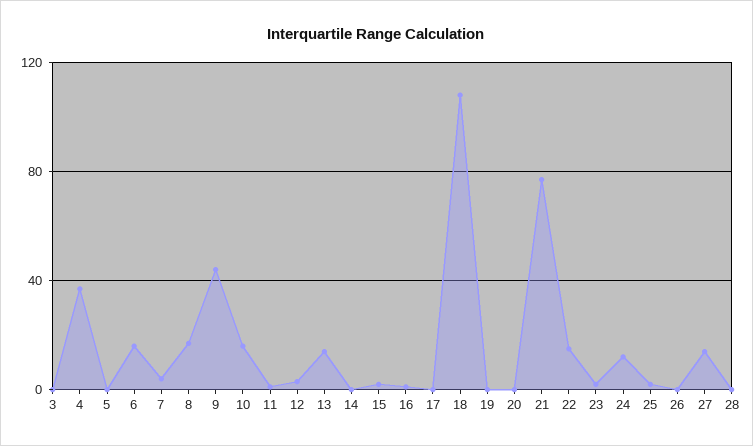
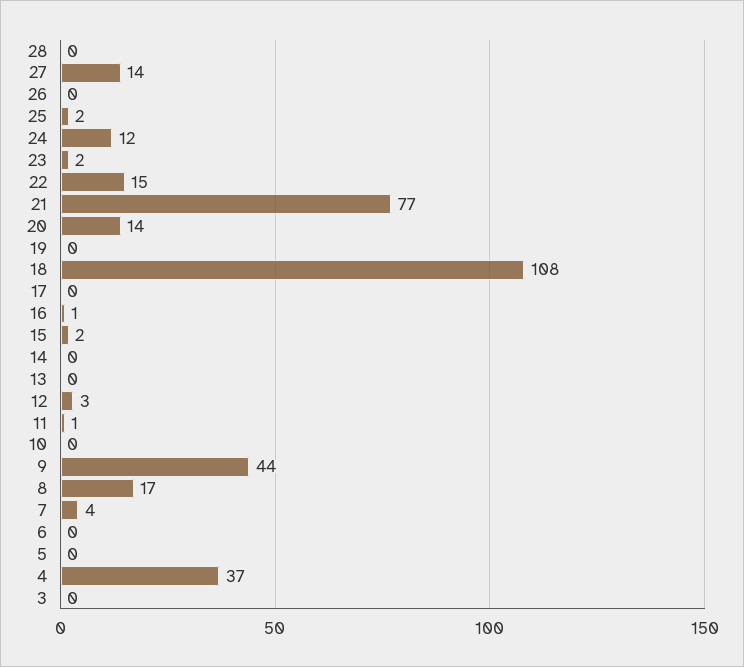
  {
    "3": 0,
    "4": 37,
    "5": 0,
-   "6": 15,
+   "6": 0,
    "7": 4,
    "8": 17,
    "9": 44,
-   "10": 15,
+   "10": 0,
    "11": 1,
    "12": 3,
-   "13": 15,
+   "13": 0,
    "14": 0,
    "15": 2,
    "16": 1,
    "17": 0,
    "18": 108,
    "19": 0,
-   "20": 0,
+   "20": 14,
    "21": 77,
    "22": 15,
    "23": 2,
    "24": 12,
    "25": 2,
    "26": 0,
    "27": 14,
    "28": 0
  }

